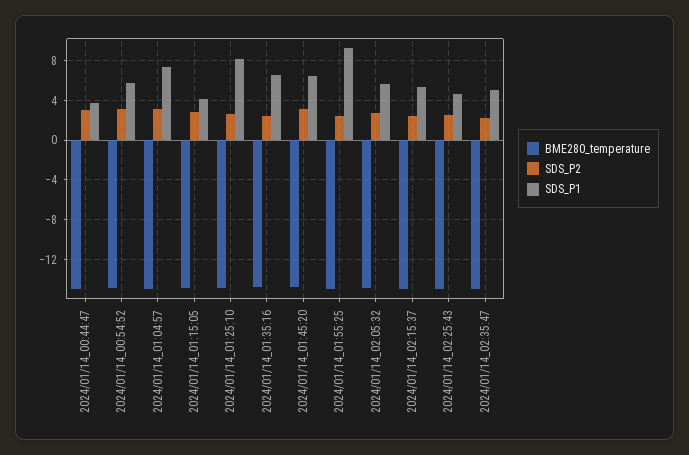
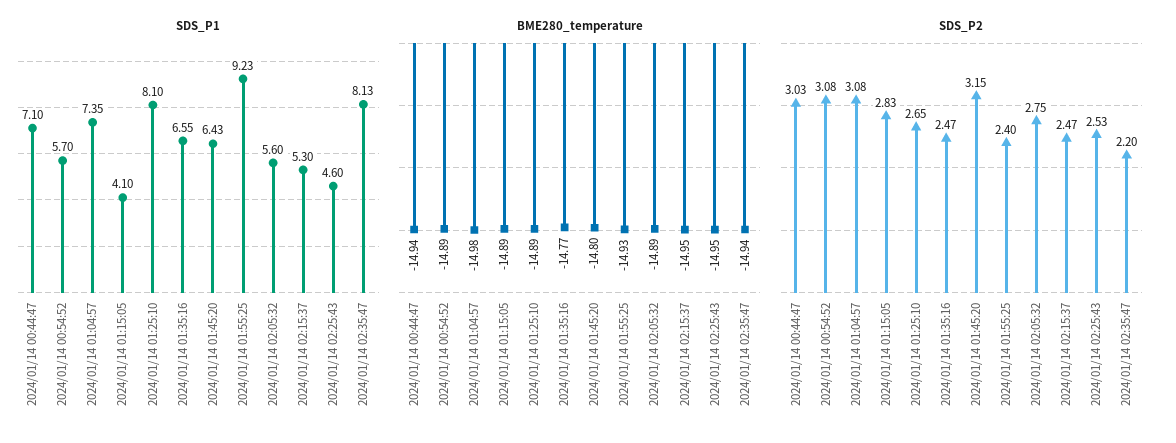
  {
    "BME280_temperature": {
      "2024/01/14_00:44:47": -14.94,
      "2024/01/14_00:54:52": -14.89,
      "2024/01/14_01:04:57": -14.98,
      "2024/01/14_01:15:05": -14.89,
      "2024/01/14_01:25:10": -14.89,
      "2024/01/14_01:35:16": -14.77,
      "2024/01/14_01:45:20": -14.8,
      "2024/01/14_01:55:25": -14.93,
      "2024/01/14_02:05:32": -14.89,
      "2024/01/14_02:15:37": -14.95,
      "2024/01/14_02:25:43": -14.95,
      "2024/01/14_02:35:47": -14.94
    },
    "SDS_P2": {
      "2024/01/14_00:44:47": 3.03,
      "2024/01/14_00:54:52": 3.08,
      "2024/01/14_01:04:57": 3.08,
      "2024/01/14_01:15:05": 2.83,
      "2024/01/14_01:25:10": 2.65,
      "2024/01/14_01:35:16": 2.47,
      "2024/01/14_01:45:20": 3.15,
      "2024/01/14_01:55:25": 2.4,
      "2024/01/14_02:05:32": 2.75,
      "2024/01/14_02:15:37": 2.47,
      "2024/01/14_02:25:43": 2.53,
      "2024/01/14_02:35:47": 2.2
    },
    "SDS_P1": {
-     "2024/01/14_00:44:47": 4,
+     "2024/01/14_00:44:47": 7.1,
      "2024/01/14_00:54:52": 5.7,
      "2024/01/14_01:04:57": 7.35,
      "2024/01/14_01:15:05": 4.1,
      "2024/01/14_01:25:10": 8.1,
      "2024/01/14_01:35:16": 6.55,
      "2024/01/14_01:45:20": 6.43,
      "2024/01/14_01:55:25": 9.23,
      "2024/01/14_02:05:32": 5.6,
      "2024/01/14_02:15:37": 5.3,
      "2024/01/14_02:25:43": 4.6,
-     "2024/01/14_02:35:47": 5
+     "2024/01/14_02:35:47": 8.13
    }
  }

